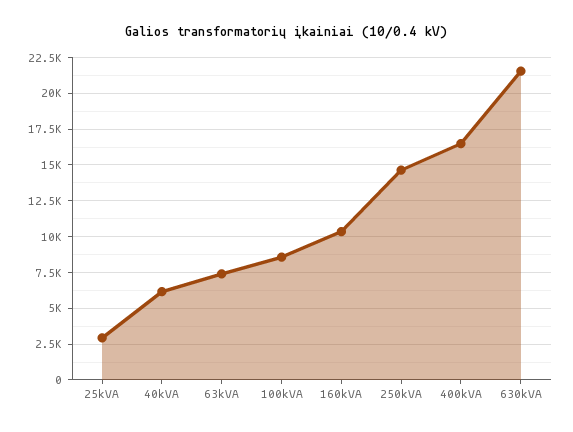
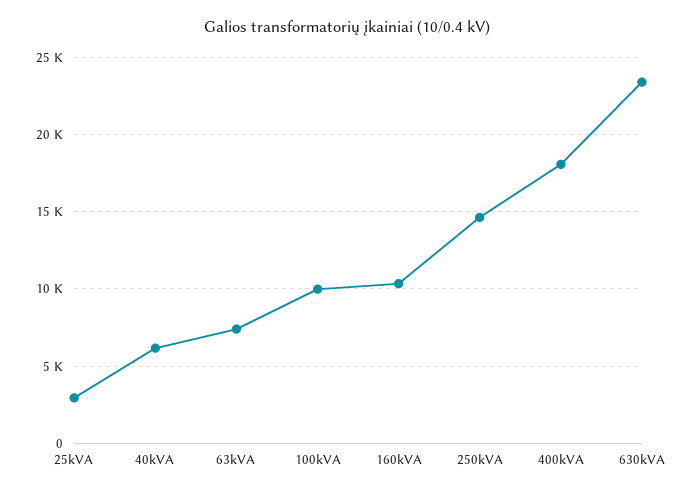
  {
    "25kVA": 3000,
    "40kVA": 6000,
    "63kVA": 7500,
-   "100kVA": 8500,
+   "100kVA": 10000,
    "160kVA": 10500,
    "250kVA": 14500,
-   "400kVA": 16500,
+   "400kVA": 18000,
-   "630kVA": 21500
+   "630kVA": 23500
  }

